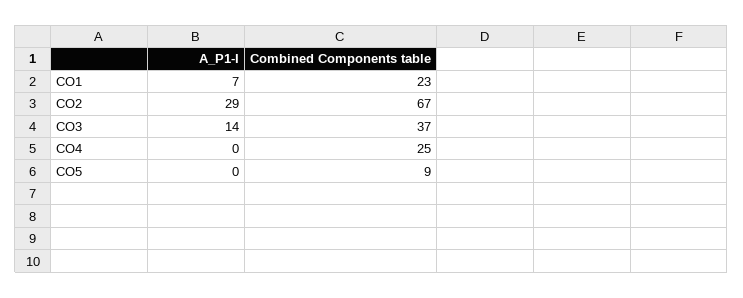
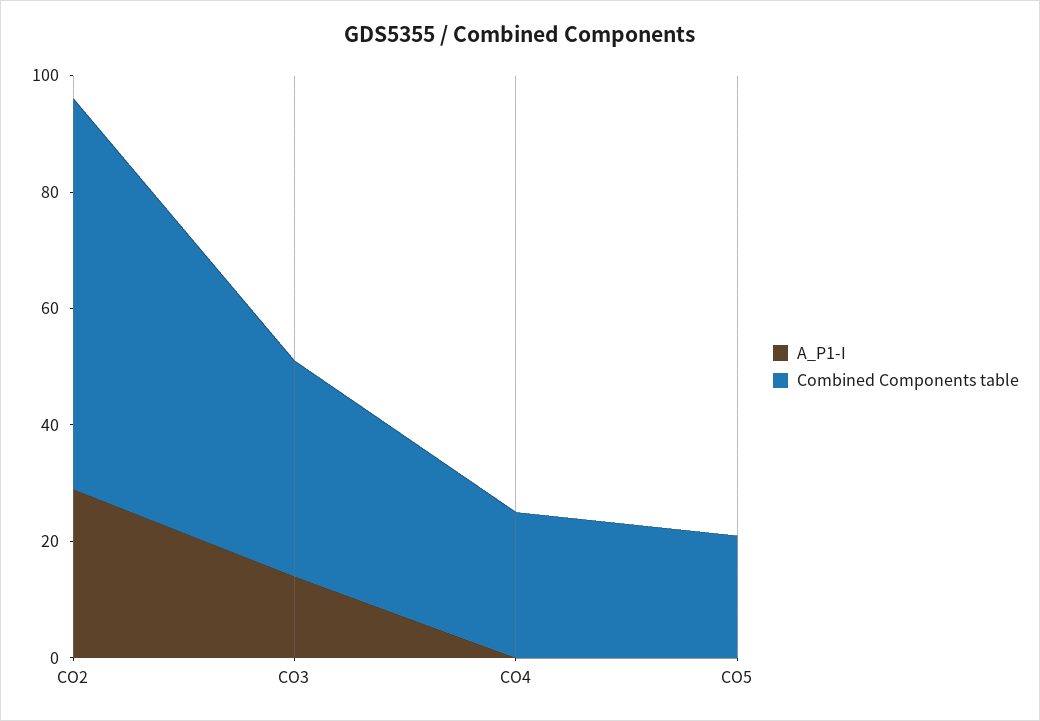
  {
    "A_P1-I": {
-     "CO1": 7,
      "CO2": 29,
      "CO3": 14,
      "CO4": 0,
      "CO5": 0
    },
    "Combined Components table": {
-     "CO1": 23,
      "CO2": 67,
      "CO3": 37,
      "CO4": 25,
-     "CO5": 9
+     "CO5": 20
    }
  }

